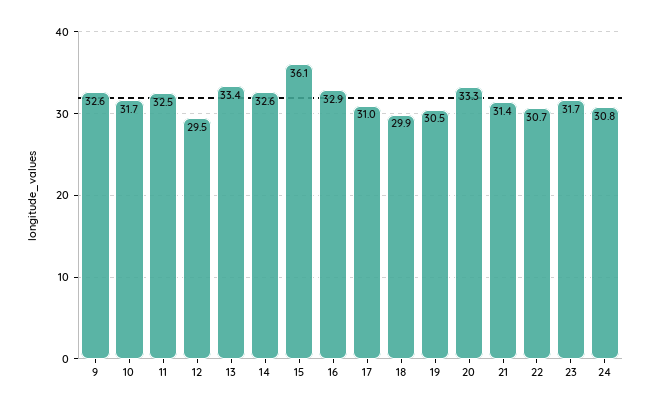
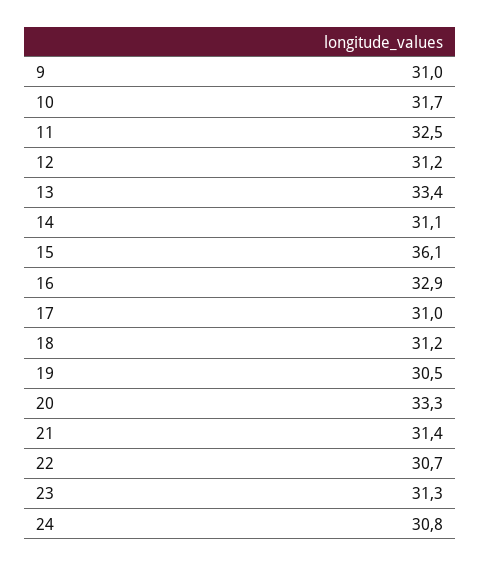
  {
-   "9": 32.6,
+   "9": 31,
    "10": 31.7,
    "11": 32.5,
-   "12": 29.5,
+   "12": 31.2,
    "13": 33.4,
-   "14": 32.6,
+   "14": 31.1,
    "15": 36.1,
    "16": 32.9,
    "17": 31,
-   "18": 29.9,
+   "18": 31.2,
    "19": 30.5,
    "20": 33.3,
    "21": 31.4,
    "22": 30.7,
-   "23": 31.7,
+   "23": 31.3,
    "24": 30.8
  }

